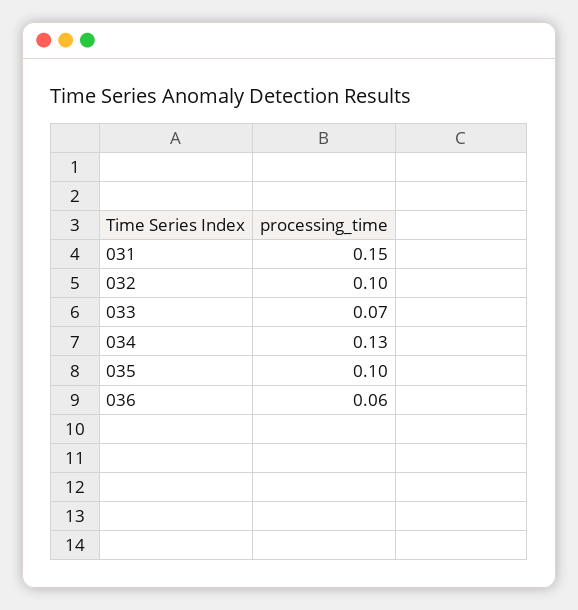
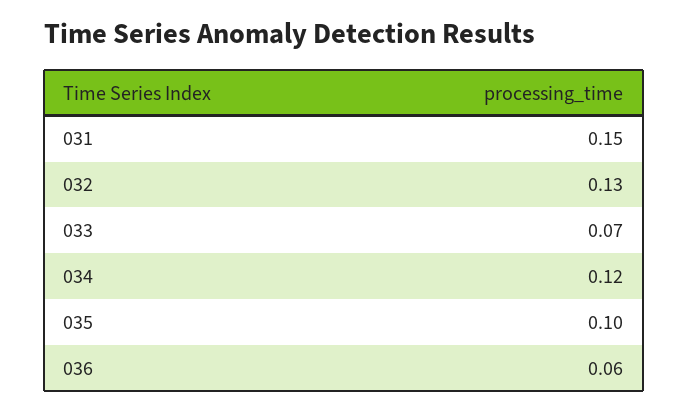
  {
    "031": 0.15,
-   "032": 0.1,
+   "032": 0.13,
    "033": 0.07,
-   "034": 0.13,
+   "034": 0.12,
    "035": 0.1,
    "036": 0.06
  }

